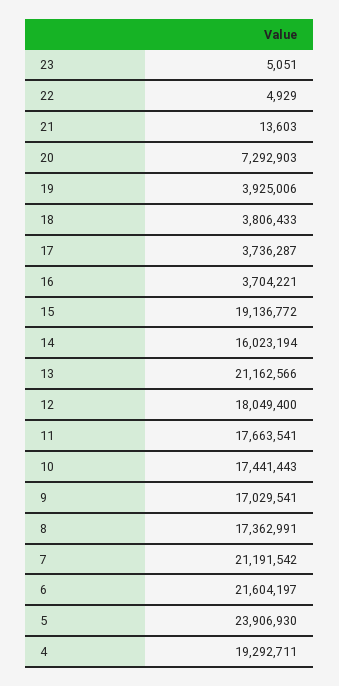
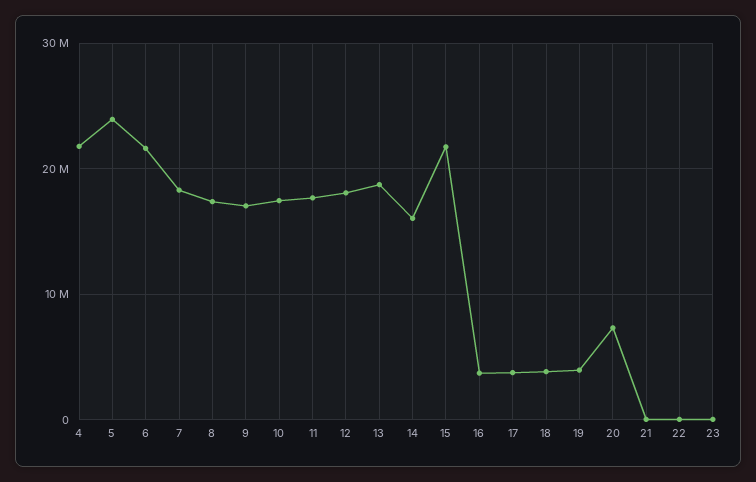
  {
    "23": 5051,
    "22": 4929,
    "21": 13603,
    "20": 7292903,
    "19": 3925006,
    "18": 3806433,
    "17": 3736287,
    "16": 3704221,
-   "15": 19136772,
+   "15": 22000000,
    "14": 16023194,
-   "13": 21162566,
+   "13": 19000000,
    "12": 18049400,
    "11": 17663541,
    "10": 17441443,
    "9": 17029541,
    "8": 17362991,
-   "7": 21191542,
+   "7": 18000000,
    "6": 21604197,
    "5": 23906930,
-   "4": 19292711
+   "4": 22000000
  }

